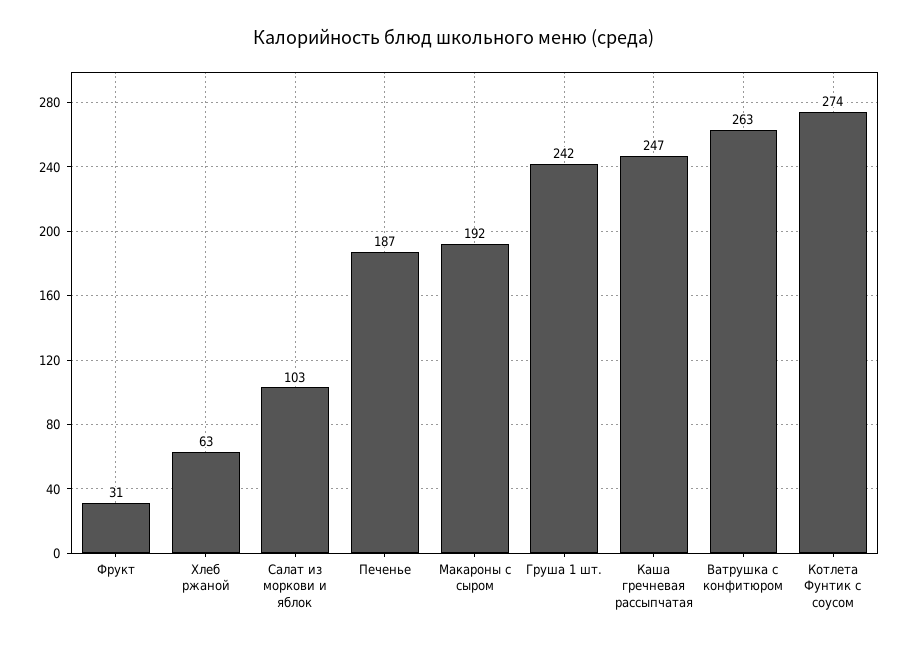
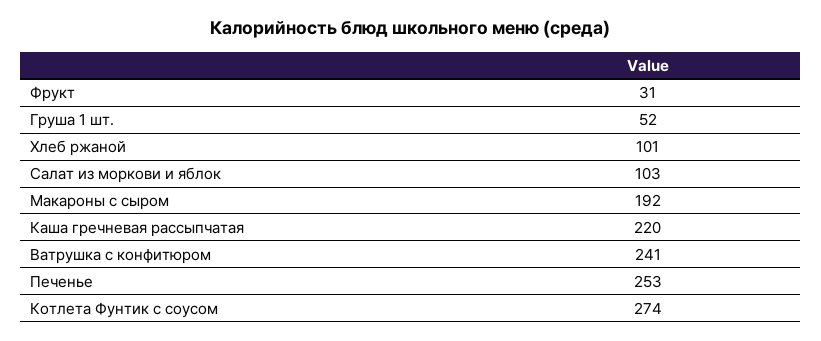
  {
    "Фрукт": 31,
-   "Хлеб ржаной": 63,
+   "Хлеб ржаной": 101,
    "Салат из моркови и яблок": 103,
-   "Печенье": 187,
+   "Печенье": 253,
    "Макароны с сыром": 192,
-   "Груша 1 шт.": 242,
+   "Груша 1 шт.": 52,
-   "Каша гречневая рассыпчатая": 247,
+   "Каша гречневая рассыпчатая": 220,
-   "Ватрушка с конфитюром": 263,
+   "Ватрушка с конфитюром": 241,
    "Котлета Фунтик с соусом": 274
  }

